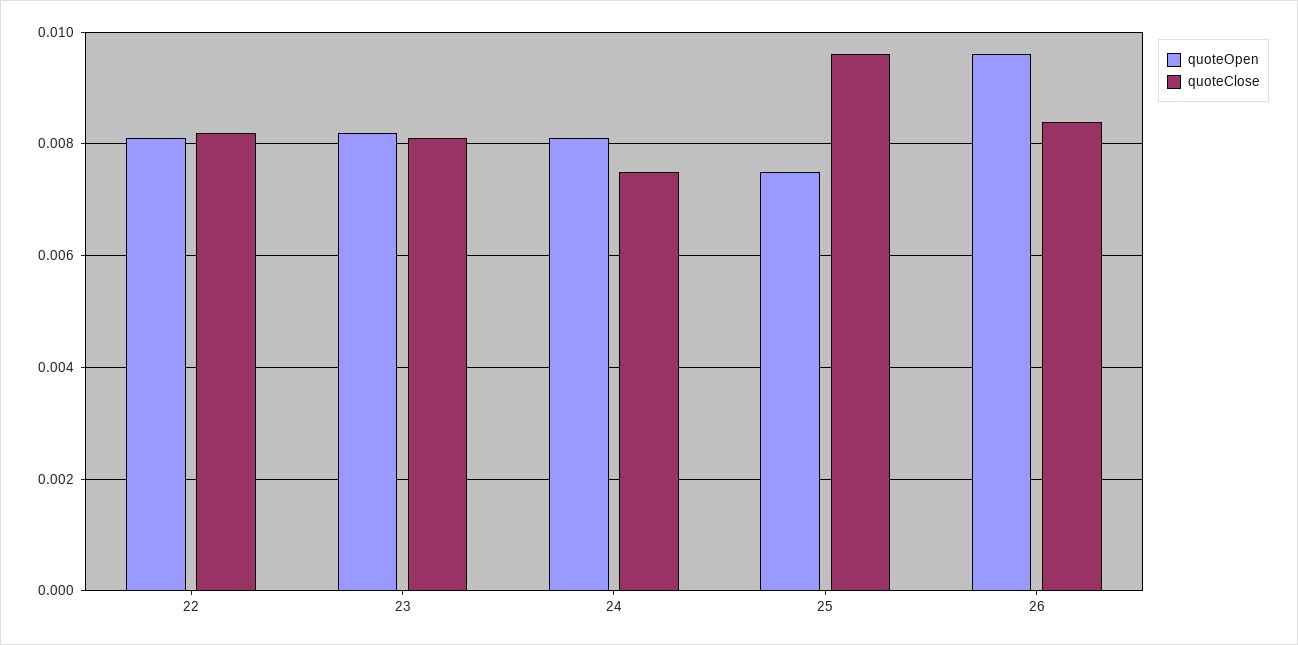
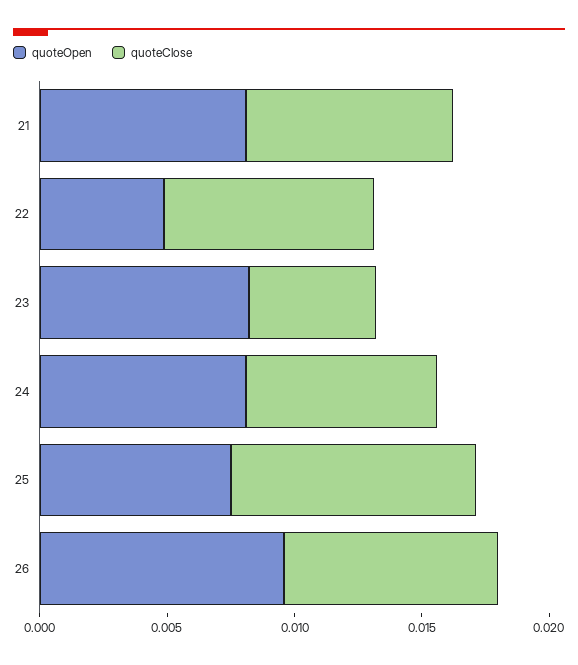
  {
    "quoteOpen": {
-     "22": 0.008,
+     "22": 0.005,
      "23": 0.008,
      "24": 0.008,
      "25": 0.0075,
-     "26": 0.0095
+     "26": 0.0095,
+     "21": 0.008
    },
    "quoteClose": {
      "22": 0.008,
-     "23": 0.008,
+     "23": 0.005,
      "24": 0.0075,
      "25": 0.0095,
-     "26": 0.0085
+     "26": 0.0085,
+     "21": 0.008
    }
  }

